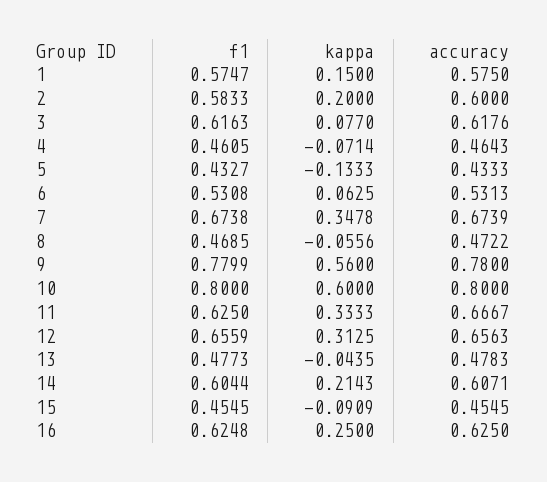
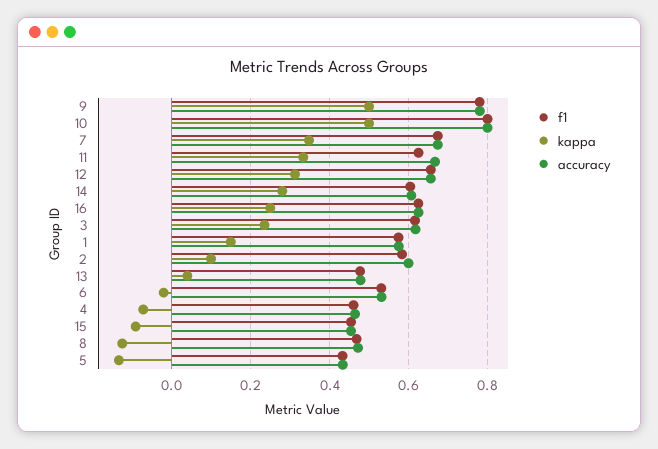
  {
    "f1": {
      "1": 0.5747,
      "2": 0.5833,
      "3": 0.6163,
      "4": 0.4605,
      "5": 0.4327,
      "6": 0.5308,
      "7": 0.6738,
      "8": 0.4685,
      "9": 0.7799,
      "10": 0.8,
      "11": 0.625,
      "12": 0.6559,
      "13": 0.4773,
      "14": 0.6044,
      "15": 0.4545,
      "16": 0.6248
    },
    "kappa": {
      "1": 0.15,
-     "2": 0.2,
+     "2": 0.1,
-     "3": 0.077,
+     "3": 0.24,
      "4": -0.0714,
      "5": -0.1333,
-     "6": 0.0625,
+     "6": -0.02,
      "7": 0.3478,
-     "8": -0.0556,
+     "8": -0.12,
-     "9": 0.56,
+     "9": 0.5,
-     "10": 0.6,
+     "10": 0.5,
      "11": 0.3333,
      "12": 0.3125,
-     "13": -0.0435,
+     "13": 0.04,
-     "14": 0.2143,
+     "14": 0.28,
      "15": -0.0909,
      "16": 0.25
    },
    "accuracy": {
      "1": 0.575,
      "2": 0.6,
      "3": 0.6176,
      "4": 0.4643,
      "5": 0.4333,
      "6": 0.5313,
      "7": 0.6739,
      "8": 0.4722,
      "9": 0.78,
      "10": 0.8,
      "11": 0.6667,
      "12": 0.6563,
      "13": 0.4783,
      "14": 0.6071,
      "15": 0.4545,
      "16": 0.625
    }
  }

